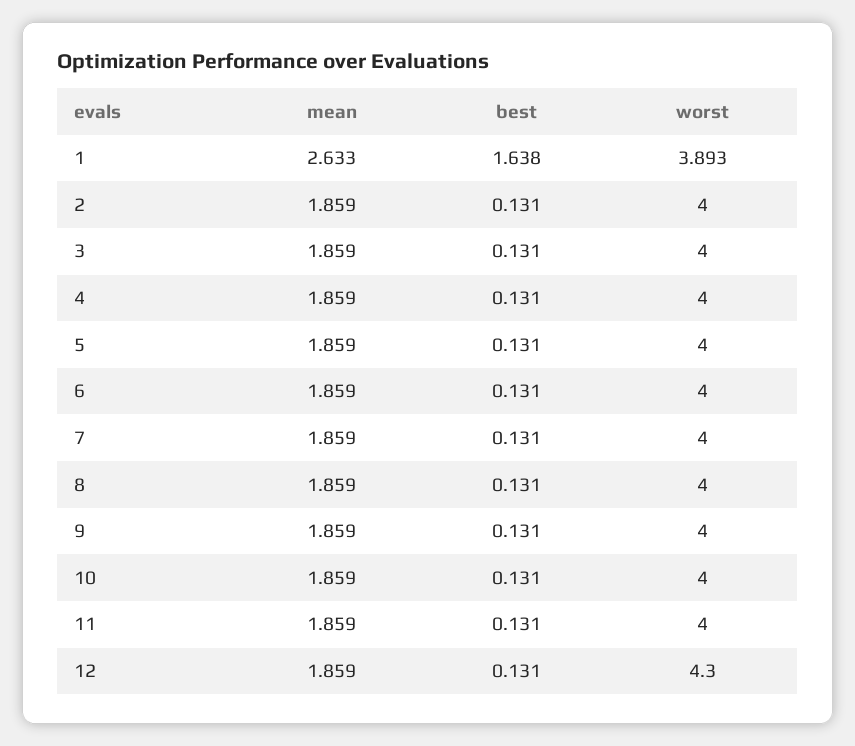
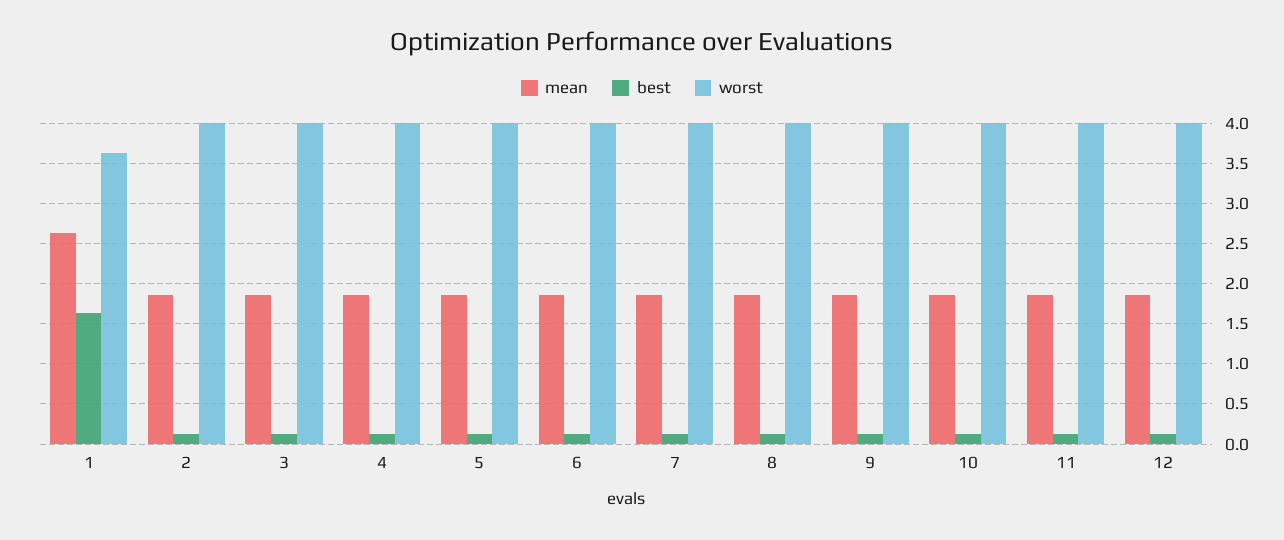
  {
    "mean": {
      "1": 2.633,
      "2": 1.859,
      "3": 1.859,
      "4": 1.859,
      "5": 1.859,
      "6": 1.859,
      "7": 1.859,
      "8": 1.859,
      "9": 1.859,
      "10": 1.859,
      "11": 1.859,
      "12": 1.859
    },
    "best": {
      "1": 1.638,
      "2": 0.131,
      "3": 0.131,
      "4": 0.131,
      "5": 0.131,
      "6": 0.131,
      "7": 0.131,
      "8": 0.131,
      "9": 0.131,
      "10": 0.131,
      "11": 0.131,
      "12": 0.131
    },
    "worst": {
-     "1": 3.893,
+     "1": 3.6,
      "2": 4,
      "3": 4,
      "4": 4,
      "5": 4,
      "6": 4,
      "7": 4,
      "8": 4,
      "9": 4,
      "10": 4,
      "11": 4,
-     "12": 4.3
+     "12": 4
    }
  }

